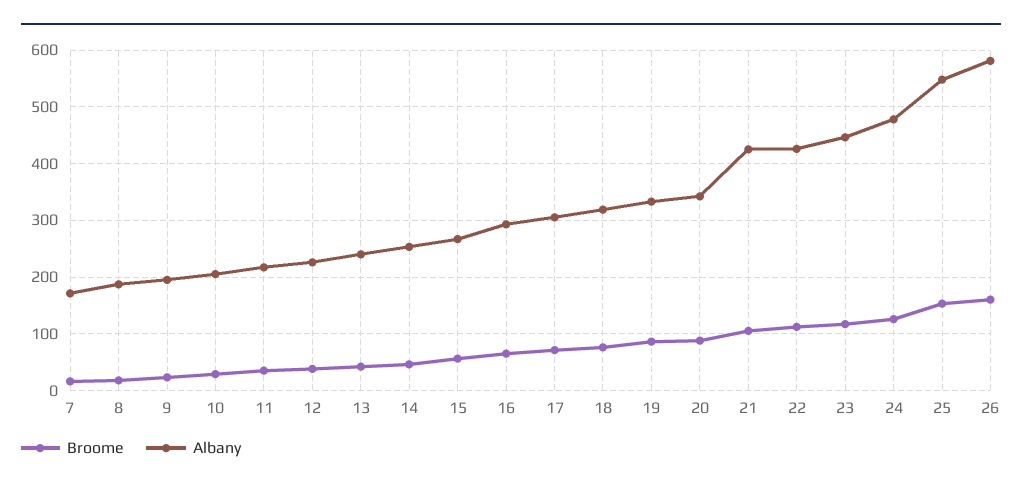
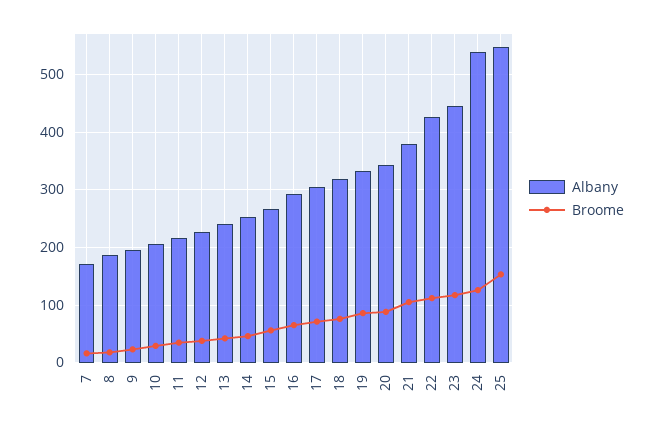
  {
    "Broome": {
      "7": 20,
      "8": 20,
      "9": 20,
      "10": 20,
      "11": 40,
      "12": 40,
      "13": 40,
      "14": 40,
      "15": 60,
      "16": 60,
      "17": 80,
      "18": 80,
      "19": 80,
      "20": 80,
      "21": 100,
      "22": 120,
      "23": 120,
      "24": 120,
-     "25": 160,
+     "25": 160
-     "26": 160
    },
    "Albany": {
      "7": 180,
      "8": 180,
      "9": 200,
      "10": 200,
      "11": 220,
      "12": 220,
      "13": 240,
      "14": 260,
      "15": 260,
      "16": 300,
      "17": 300,
      "18": 320,
      "19": 340,
      "20": 340,
-     "21": 420,
+     "21": 380,
      "22": 420,
      "23": 440,
-     "24": 480,
+     "24": 540,
-     "25": 540,
+     "25": 540
-     "26": 580
    }
  }

